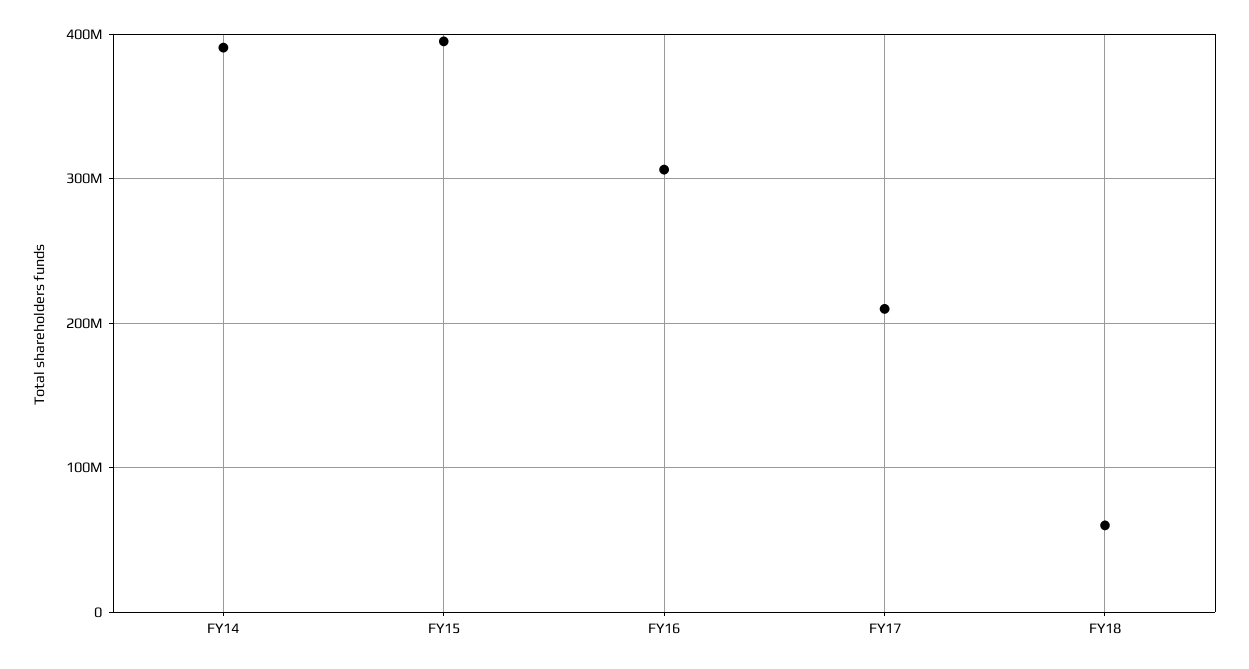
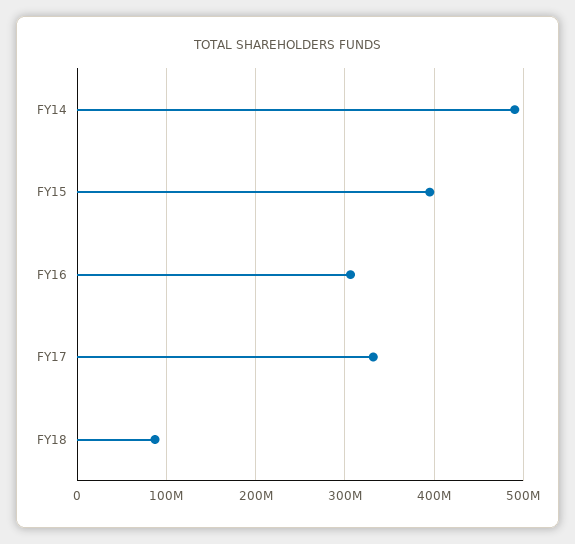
  {
-   "FY14": 390000000,
+   "FY14": 490000000,
    "FY15": 400000000,
    "FY16": 310000000,
-   "FY17": 210000000,
+   "FY17": 330000000,
-   "FY18": 60000000
+   "FY18": 90000000
  }

